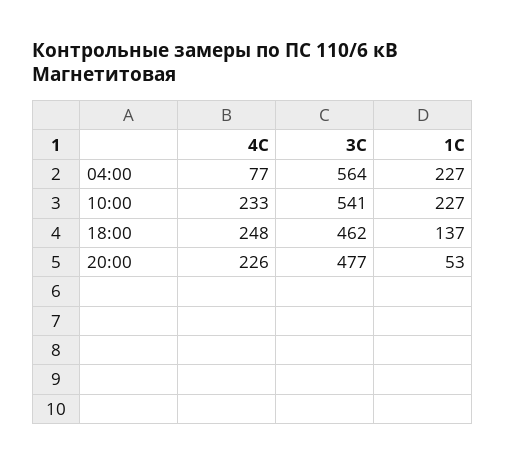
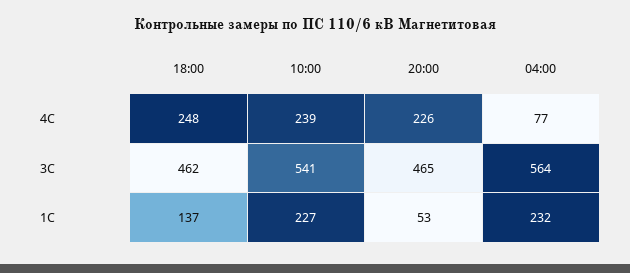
  {
    "4С": {
      "04:00": 77,
-     "10:00": 233,
+     "10:00": 239,
      "18:00": 248,
      "20:00": 226
    },
    "3С": {
      "04:00": 564,
      "10:00": 541,
      "18:00": 462,
-     "20:00": 477
+     "20:00": 465
    },
    "1С": {
-     "04:00": 227,
+     "04:00": 232,
      "10:00": 227,
      "18:00": 137,
      "20:00": 53
    }
  }

